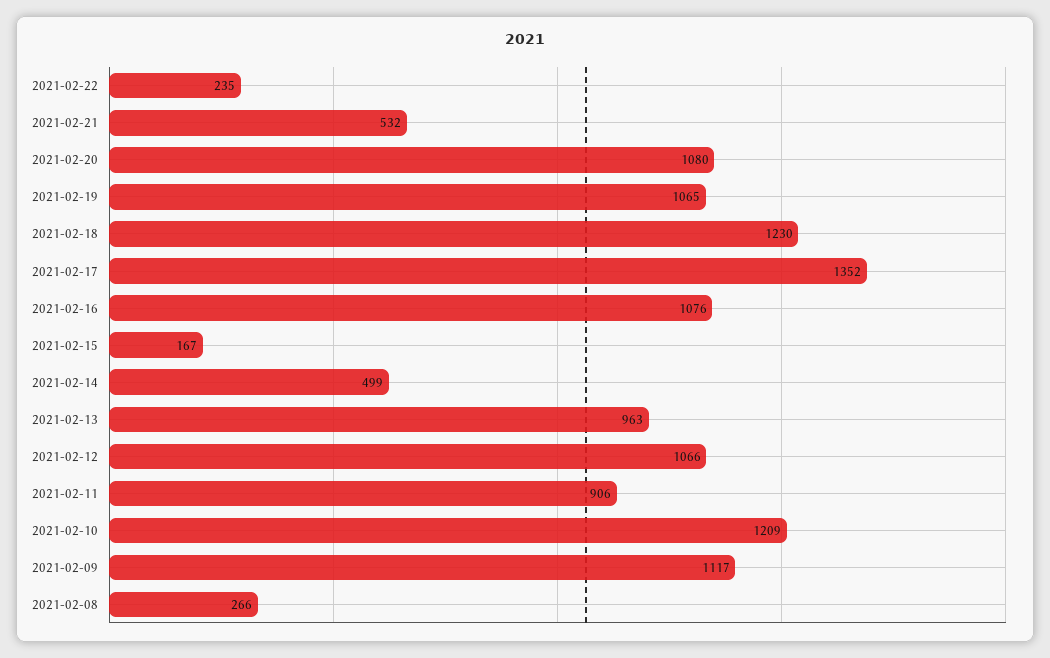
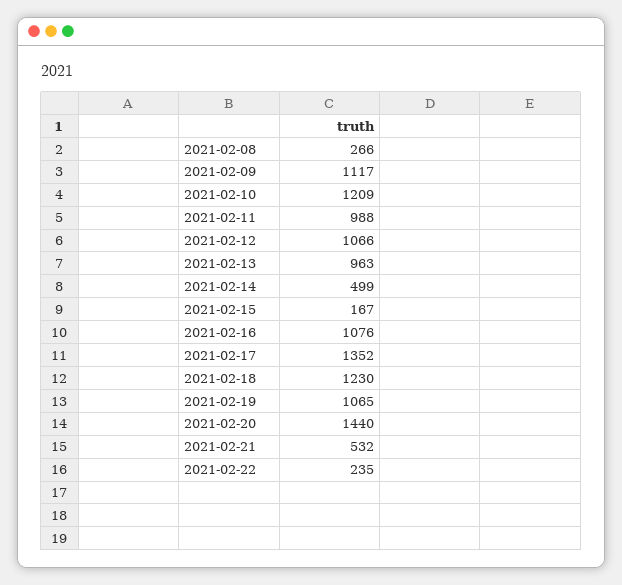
  {
    "2021-02-22": 235,
    "2021-02-21": 532,
-   "2021-02-20": 1080,
+   "2021-02-20": 1440,
    "2021-02-19": 1065,
    "2021-02-18": 1230,
    "2021-02-17": 1352,
    "2021-02-16": 1076,
    "2021-02-15": 167,
    "2021-02-14": 499,
    "2021-02-13": 963,
    "2021-02-12": 1066,
-   "2021-02-11": 906,
+   "2021-02-11": 988,
    "2021-02-10": 1209,
    "2021-02-09": 1117,
    "2021-02-08": 266
  }

